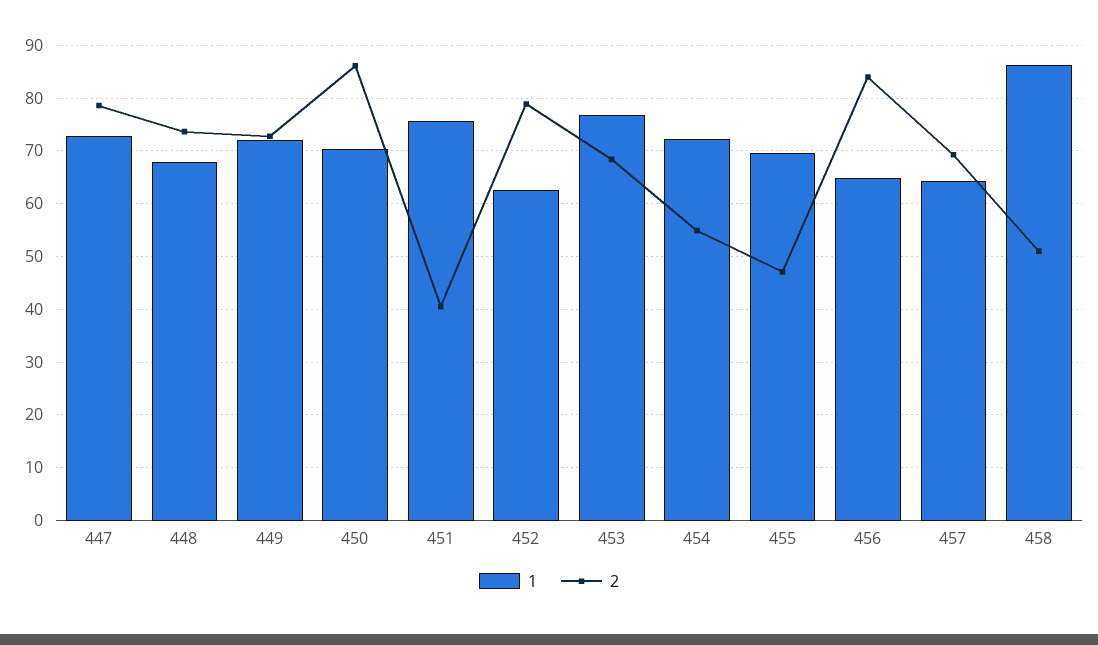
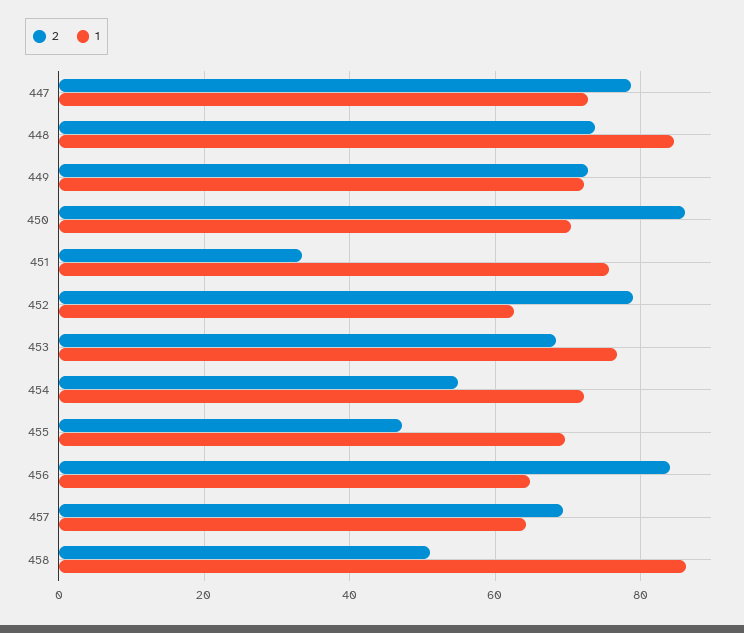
  {
    "1": {
      "447": 72,
-     "448": 68,
+     "448": 84,
      "449": 72,
      "450": 70,
      "451": 76,
      "452": 62,
      "453": 76,
      "454": 72,
      "455": 70,
      "456": 64,
      "457": 64,
      "458": 86
    },
    "2": {
      "447": 78,
      "448": 74,
      "449": 72,
      "450": 86,
-     "451": 40,
+     "451": 34,
      "452": 78,
      "453": 68,
      "454": 54,
      "455": 48,
      "456": 84,
      "457": 70,
      "458": 52
    }
  }

